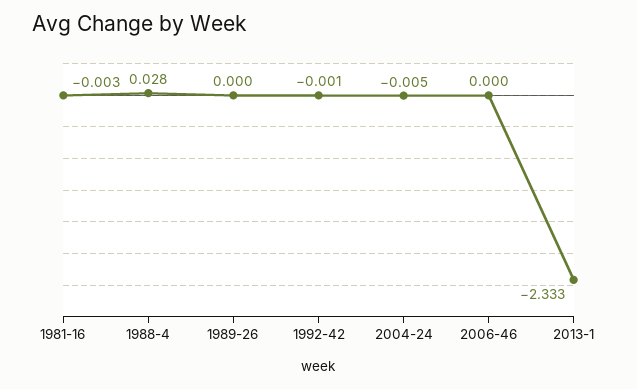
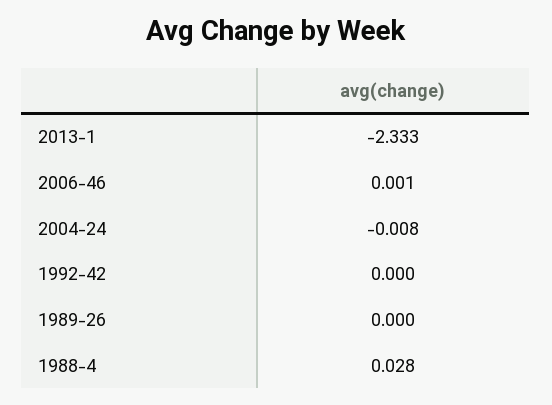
  {
-   "1981-16": -0.003,
    "1988-4": 0.028,
    "1989-26": 0,
-   "1992-42": -0.001,
+   "1992-42": 0,
-   "2004-24": -0.005,
+   "2004-24": -0.008,
-   "2006-46": 0,
+   "2006-46": 0.001,
    "2013-1": -2.333
  }

